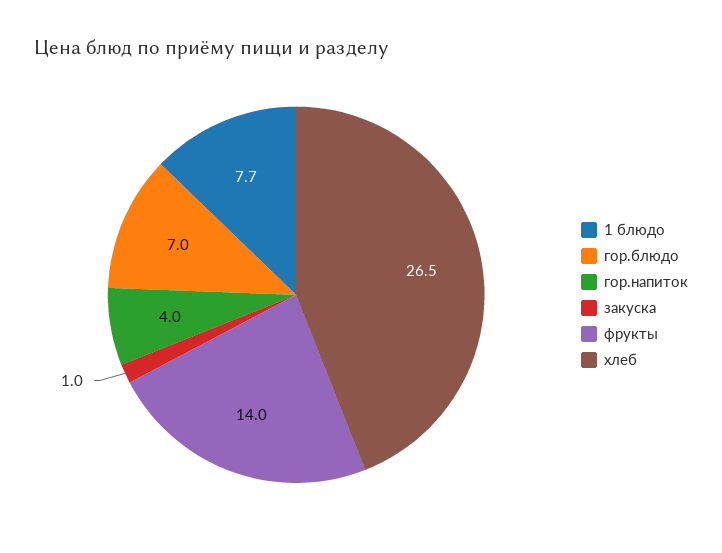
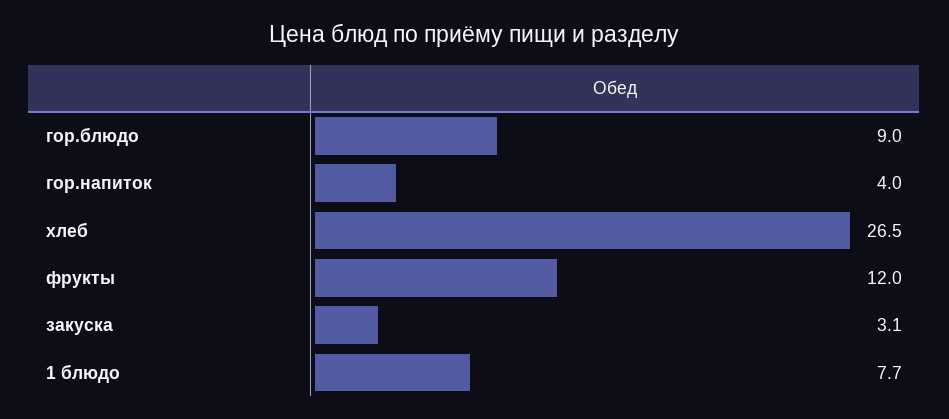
  {
    "1 блюдо": 7.7,
-   "гор.блюдо": 7,
+   "гор.блюдо": 9,
    "гор.напиток": 4,
-   "закуска": 1,
+   "закуска": 3.1,
-   "фрукты": 14,
+   "фрукты": 12,
    "хлеб": 26.5
  }

